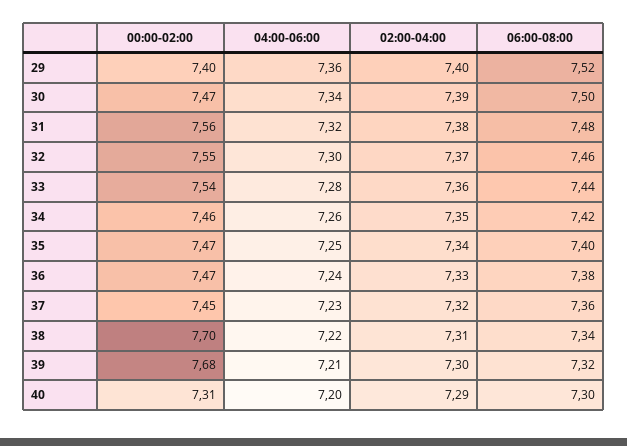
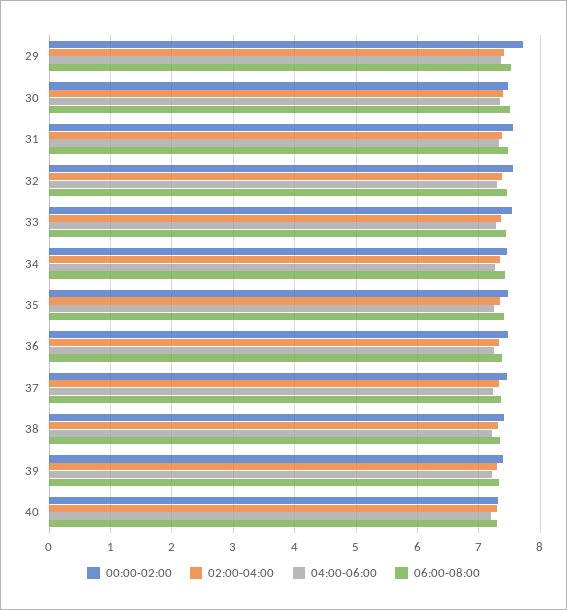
  {
    "00:00-02:00": {
-     "29": 7.4,
+     "29": 7.7,
      "30": 7.47,
      "31": 7.56,
      "32": 7.55,
      "33": 7.54,
      "34": 7.46,
      "35": 7.47,
      "36": 7.47,
      "37": 7.45,
-     "38": 7.7,
+     "38": 7.4,
-     "39": 7.68,
+     "39": 7.4,
      "40": 7.31
    },
    "04:00-06:00": {
      "29": 7.36,
      "30": 7.34,
      "31": 7.32,
      "32": 7.3,
      "33": 7.28,
      "34": 7.26,
      "35": 7.25,
      "36": 7.24,
      "37": 7.23,
      "38": 7.22,
      "39": 7.21,
      "40": 7.2
    },
    "02:00-04:00": {
      "29": 7.4,
      "30": 7.39,
      "31": 7.38,
      "32": 7.37,
      "33": 7.36,
      "34": 7.35,
      "35": 7.34,
      "36": 7.33,
      "37": 7.32,
      "38": 7.31,
      "39": 7.3,
      "40": 7.29
    },
    "06:00-08:00": {
      "29": 7.52,
      "30": 7.5,
      "31": 7.48,
      "32": 7.46,
      "33": 7.44,
      "34": 7.42,
      "35": 7.4,
      "36": 7.38,
      "37": 7.36,
      "38": 7.34,
      "39": 7.32,
      "40": 7.3
    }
  }

